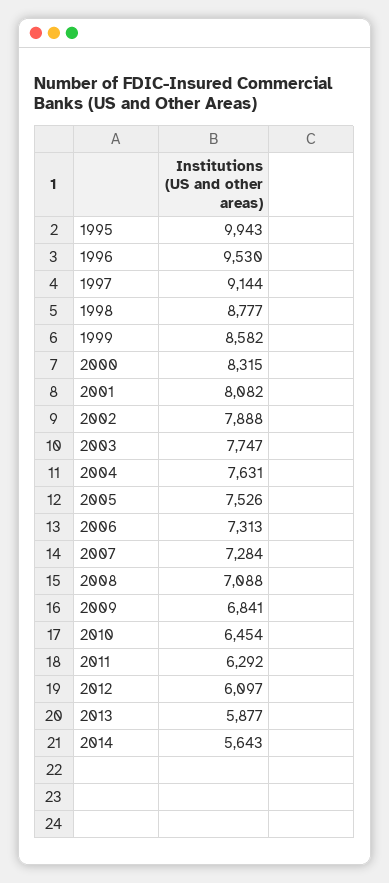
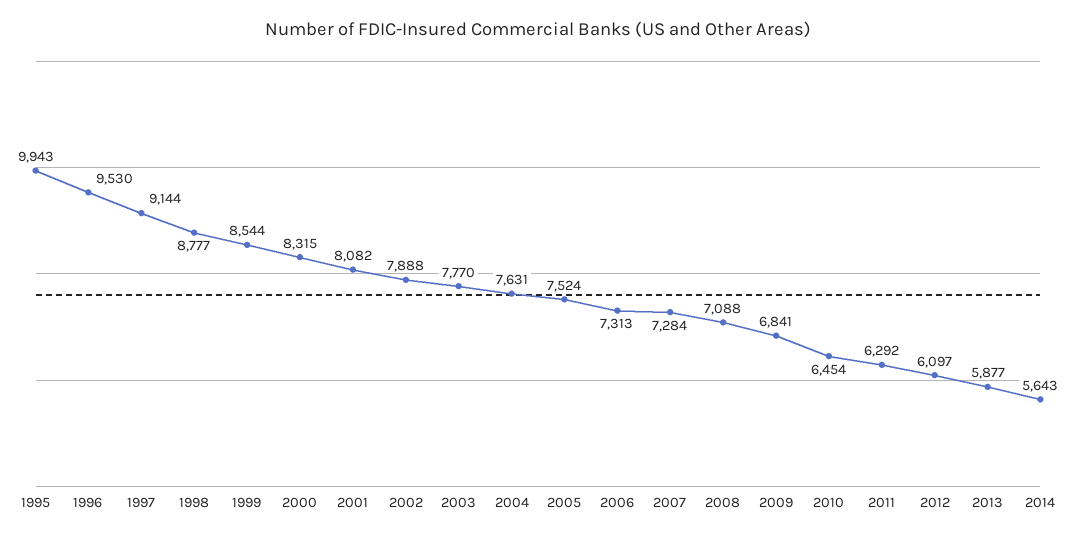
  {
    "1995": 9943,
    "1996": 9530,
    "1997": 9144,
    "1998": 8777,
-   "1999": 8582,
+   "1999": 8544,
    "2000": 8315,
    "2001": 8082,
    "2002": 7888,
-   "2003": 7747,
+   "2003": 7770,
    "2004": 7631,
-   "2005": 7526,
+   "2005": 7524,
    "2006": 7313,
    "2007": 7284,
    "2008": 7088,
    "2009": 6841,
    "2010": 6454,
    "2011": 6292,
    "2012": 6097,
    "2013": 5877,
    "2014": 5643
  }

